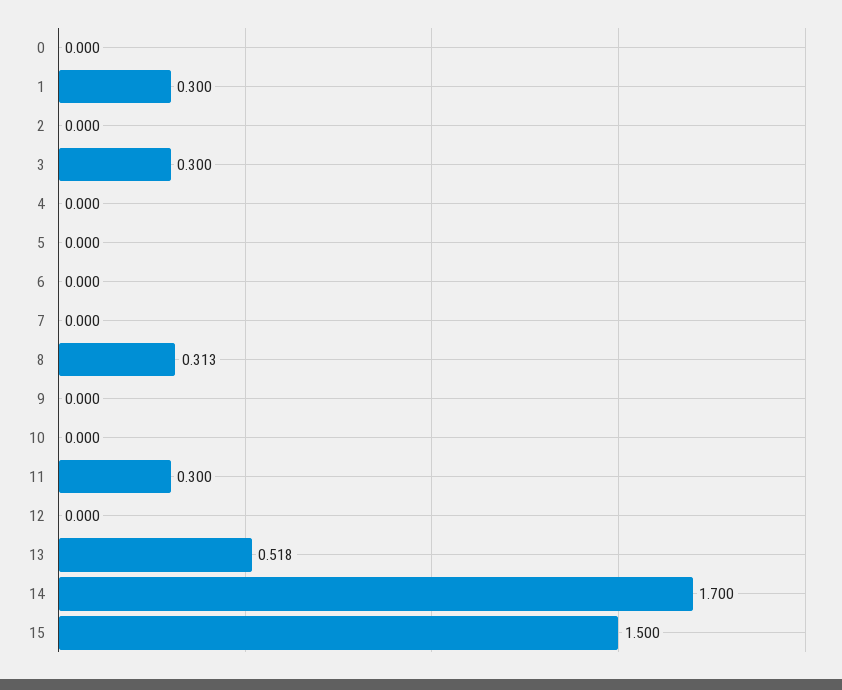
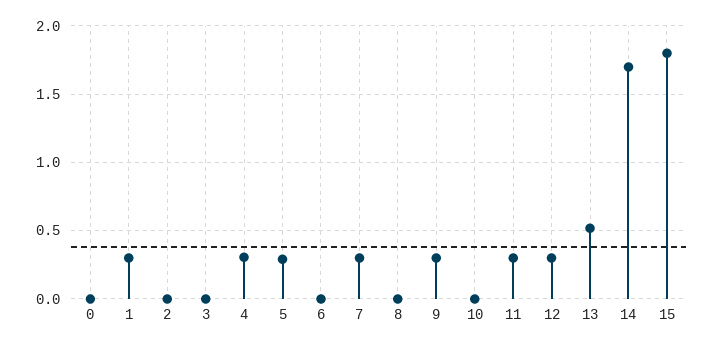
  {
    "0": 0,
    "1": 0.3,
    "2": 0,
-   "3": 0.3,
+   "3": 0,
-   "4": 0,
+   "4": 0.3,
-   "5": 0,
+   "5": 0.3,
    "6": 0,
-   "7": 0,
+   "7": 0.3,
-   "8": 0.313,
+   "8": 0,
-   "9": 0,
+   "9": 0.3,
    "10": 0,
    "11": 0.3,
-   "12": 0,
+   "12": 0.3,
    "13": 0.518,
    "14": 1.7,
-   "15": 1.5
+   "15": 1.8
  }

